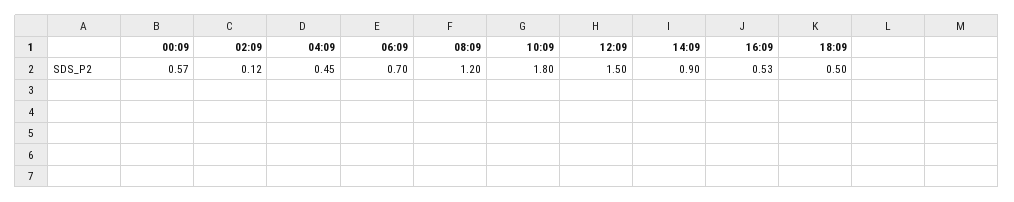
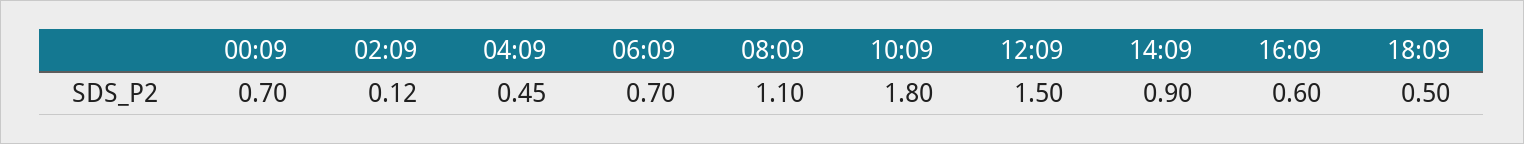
  {
-   "00:09": 0.57,
+   "00:09": 0.7,
    "02:09": 0.12,
    "04:09": 0.45,
    "06:09": 0.7,
-   "08:09": 1.2,
+   "08:09": 1.1,
    "10:09": 1.8,
    "12:09": 1.5,
    "14:09": 0.9,
-   "16:09": 0.53,
+   "16:09": 0.6,
    "18:09": 0.5
  }

